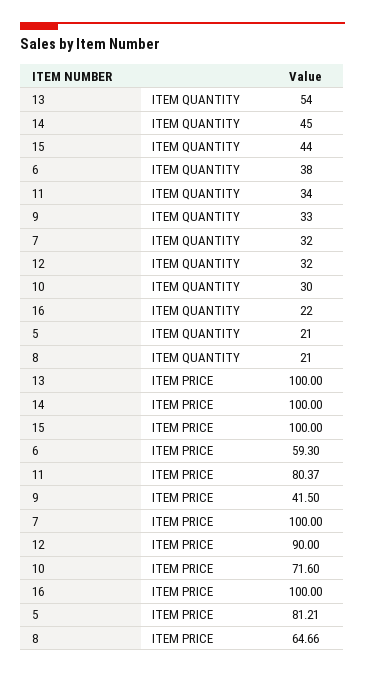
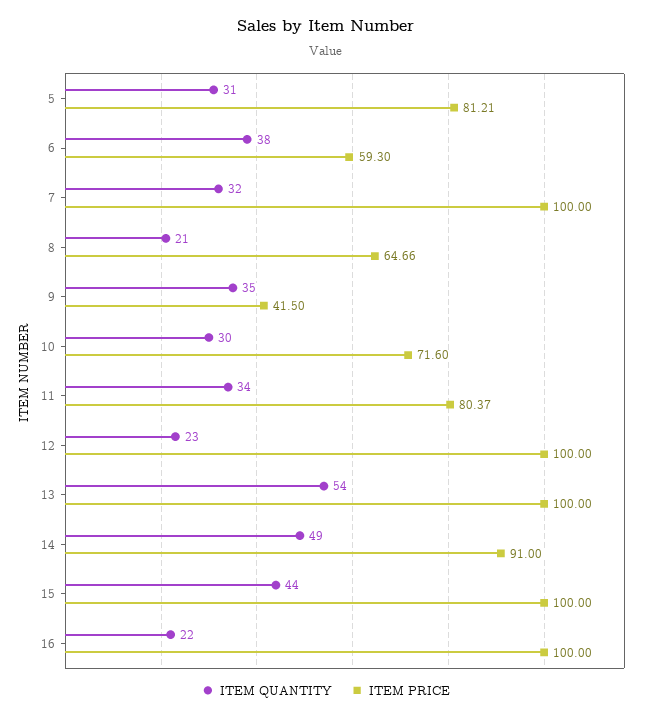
  {
    "ITEM QUANTITY": {
      "13": 54,
-     "14": 45,
+     "14": 49,
      "15": 44,
      "6": 38,
      "11": 34,
-     "9": 33,
+     "9": 35,
      "7": 32,
-     "12": 32,
+     "12": 23,
      "10": 30,
      "16": 22,
-     "5": 21,
+     "5": 31,
      "8": 21
    },
    "ITEM PRICE": {
      "13": 100,
-     "14": 100,
+     "14": 91,
      "15": 100,
      "6": 59.3,
      "11": 80.37,
      "9": 41.5,
      "7": 100,
-     "12": 90,
+     "12": 100,
      "10": 71.6,
      "16": 100,
      "5": 81.21,
      "8": 64.66
    }
  }

